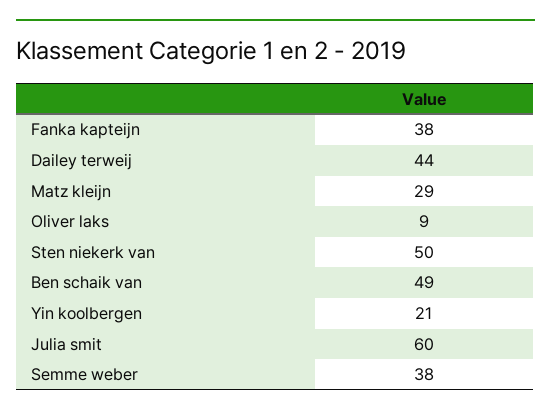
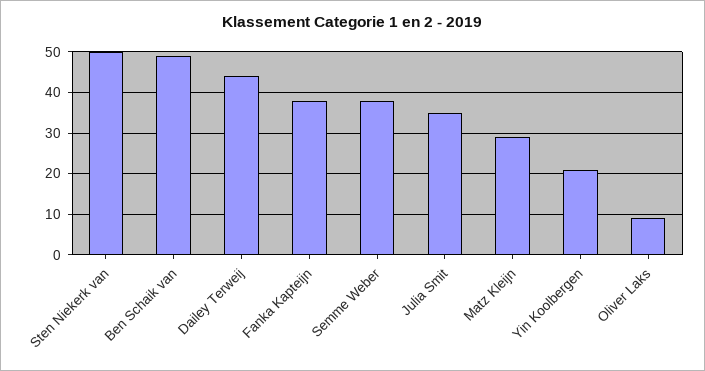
  {
    "Fanka kapteijn": 38,
    "Dailey terweij": 44,
    "Matz kleijn": 29,
    "Oliver laks": 9,
    "Sten niekerk van": 50,
    "Ben schaik van": 49,
    "Yin koolbergen": 21,
-   "Julia smit": 60,
+   "Julia smit": 35,
    "Semme weber": 38
  }

